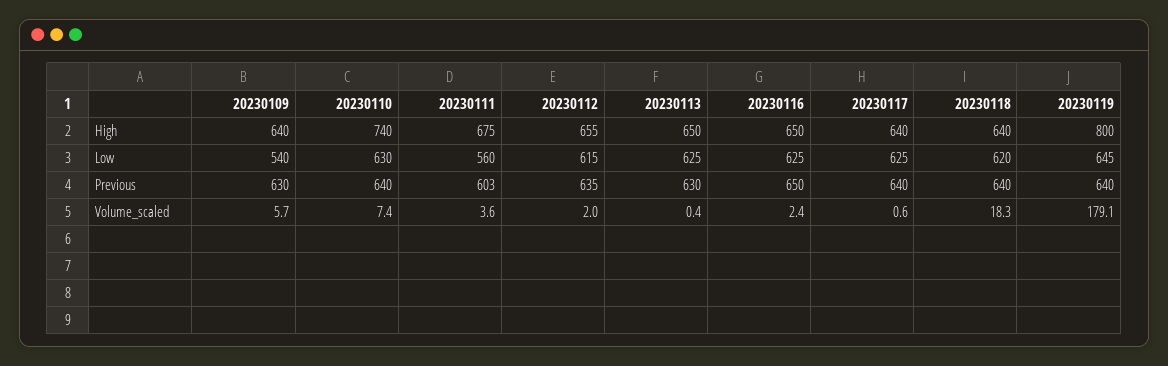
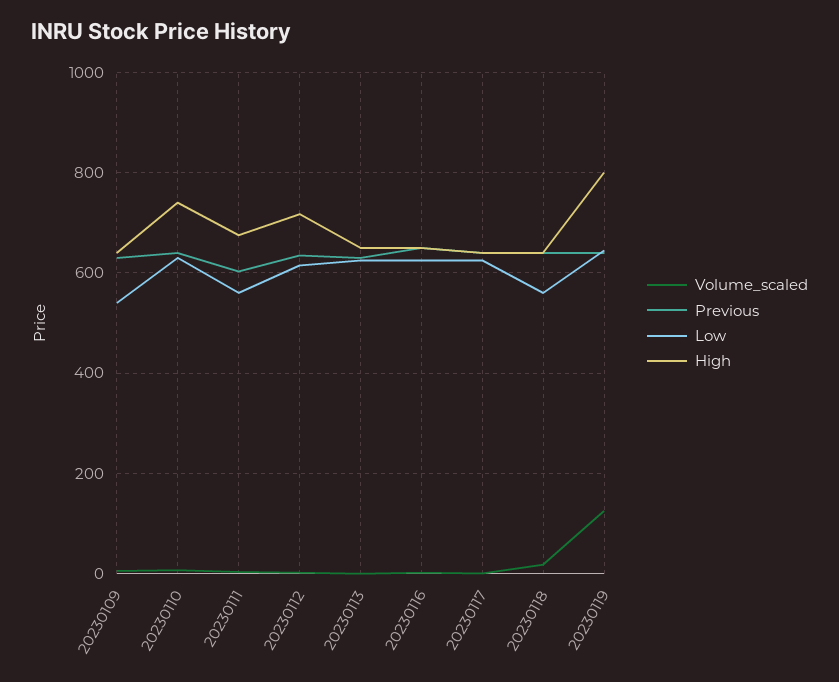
  {
    "High": {
      "20230109": 640,
      "20230110": 740,
      "20230111": 675,
-     "20230112": 655,
+     "20230112": 720,
      "20230113": 650,
      "20230116": 650,
      "20230117": 640,
      "20230118": 640,
      "20230119": 800
    },
    "Low": {
      "20230109": 540,
      "20230110": 630,
      "20230111": 560,
      "20230112": 615,
      "20230113": 625,
      "20230116": 625,
      "20230117": 625,
-     "20230118": 620,
+     "20230118": 560,
      "20230119": 645
    },
    "Previous": {
      "20230109": 630,
      "20230110": 640,
      "20230111": 603,
      "20230112": 635,
      "20230113": 630,
      "20230116": 650,
      "20230117": 640,
      "20230118": 640,
      "20230119": 640
    },
    "Volume_scaled": {
      "20230109": 5.7,
      "20230110": 7.4,
      "20230111": 3.6,
      "20230112": 2,
      "20230113": 0.4,
      "20230116": 2.4,
      "20230117": 0.6,
      "20230118": 18.3,
-     "20230119": 179.1
+     "20230119": 120
    }
  }

